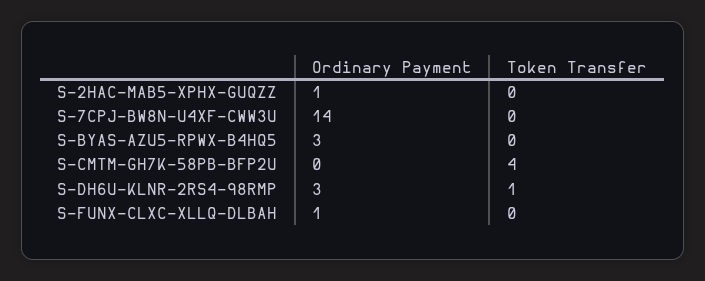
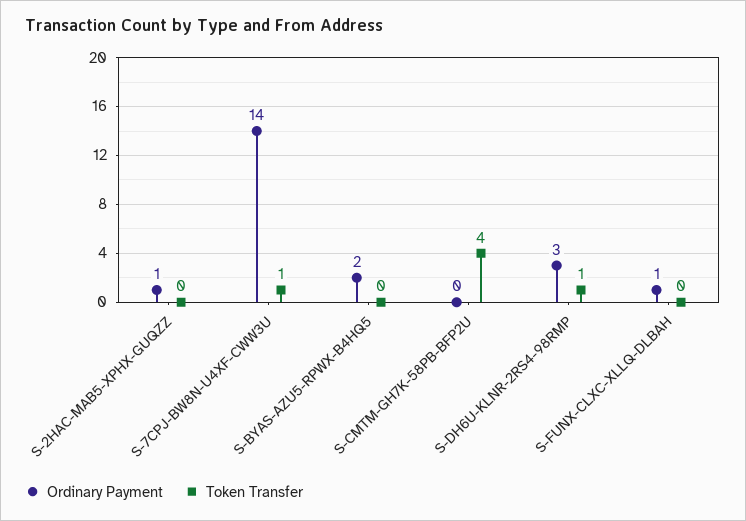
  {
    "Ordinary Payment": {
      "S-2HAC-MAB5-XPHX-GUQZZ": 1,
      "S-7CPJ-BW8N-U4XF-CWW3U": 14,
-     "S-BYAS-AZU5-RPWX-B4HQ5": 3,
+     "S-BYAS-AZU5-RPWX-B4HQ5": 2,
      "S-CMTM-GH7K-58PB-BFP2U": 0,
      "S-DH6U-KLNR-2RS4-98RMP": 3,
      "S-FUNX-CLXC-XLLQ-DLBAH": 1
    },
    "Token Transfer": {
      "S-2HAC-MAB5-XPHX-GUQZZ": 0,
-     "S-7CPJ-BW8N-U4XF-CWW3U": 0,
+     "S-7CPJ-BW8N-U4XF-CWW3U": 1,
      "S-BYAS-AZU5-RPWX-B4HQ5": 0,
      "S-CMTM-GH7K-58PB-BFP2U": 4,
      "S-DH6U-KLNR-2RS4-98RMP": 1,
      "S-FUNX-CLXC-XLLQ-DLBAH": 0
    }
  }

